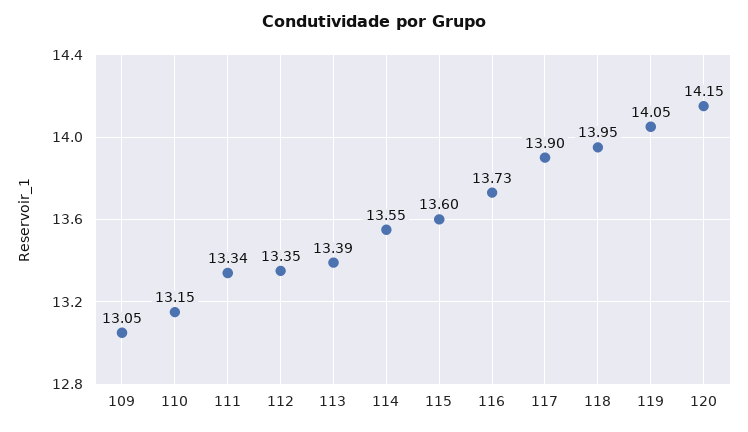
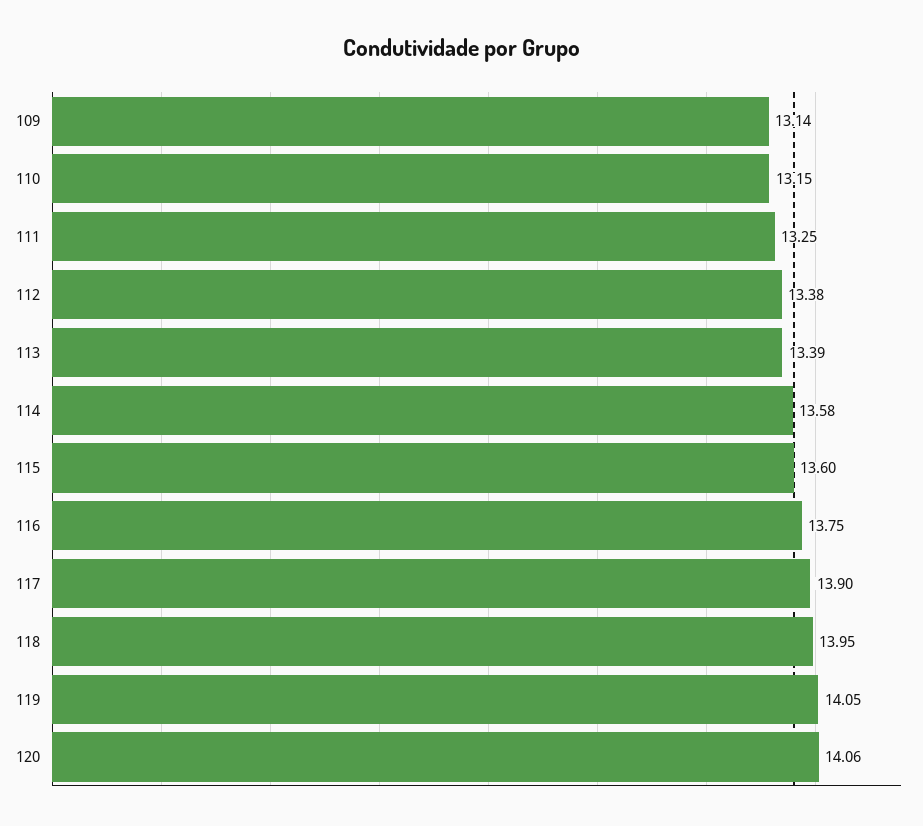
  {
-   "109": 13.05,
+   "109": 13.14,
    "110": 13.15,
-   "111": 13.34,
+   "111": 13.25,
-   "112": 13.35,
+   "112": 13.38,
    "113": 13.39,
-   "114": 13.55,
+   "114": 13.58,
    "115": 13.6,
-   "116": 13.73,
+   "116": 13.75,
    "117": 13.9,
    "118": 13.95,
    "119": 14.05,
-   "120": 14.15
+   "120": 14.06
  }

